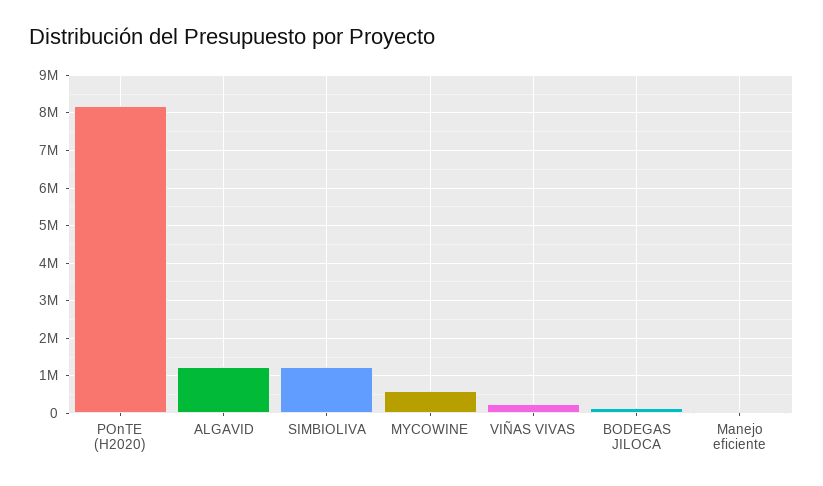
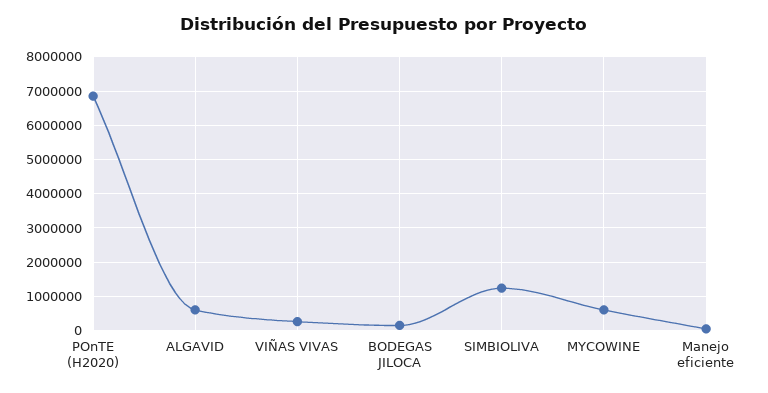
  {
-   "POnTE (H2020)": 8200000,
+   "POnTE (H2020)": 6800000,
-   "ALGAVID": 1200000,
+   "ALGAVID": 600000,
    "SIMBIOLIVA": 1200000,
    "MYCOWINE": 600000,
    "VIÑAS VIVAS": 200000,
    "BODEGAS JILOCA": 200000,
    "Manejo eficiente": 0
  }

